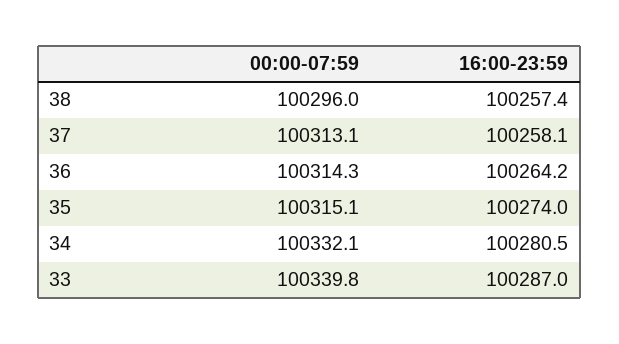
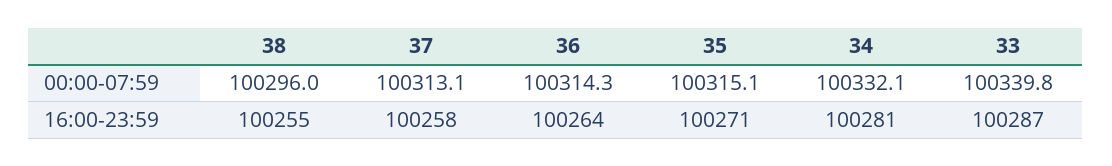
  {
    "00:00-07:59": {
      "38": 100296,
      "37": 100313.1,
      "36": 100314.3,
      "35": 100315.1,
      "34": 100332.1,
      "33": 100339.8
    },
    "16:00-23:59": {
-     "38": 100257.4,
+     "38": 100255,
      "37": 100258.1,
      "36": 100264.2,
-     "35": 100274,
+     "35": 100271,
      "34": 100280.5,
      "33": 100287
    }
  }

